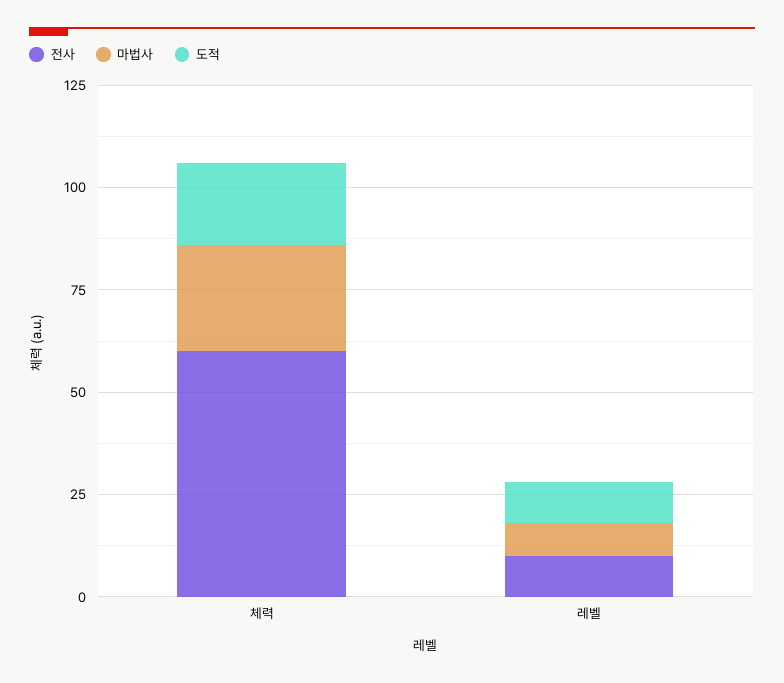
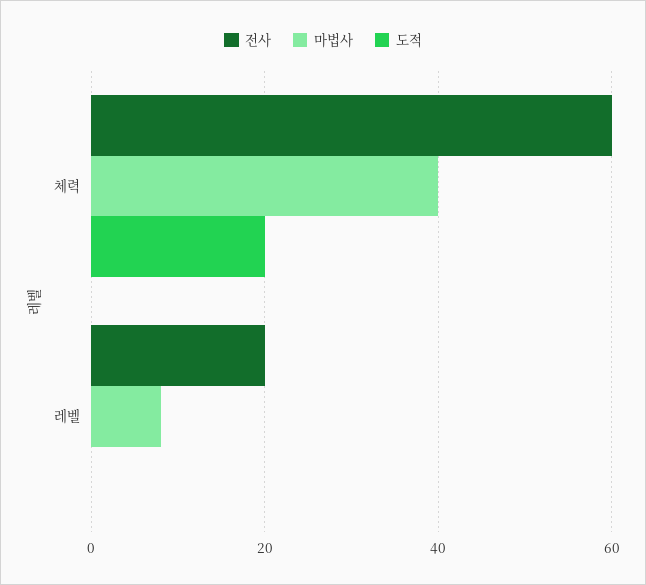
  {
    "전사": {
      "체력": 60,
-     "레벨": 10
+     "레벨": 20
    },
    "마법사": {
-     "체력": 25,
+     "체력": 40,
      "레벨": 10
    },
    "도적": {
      "체력": 20,
-     "레벨": 10
+     "레벨": 0
    }
  }

